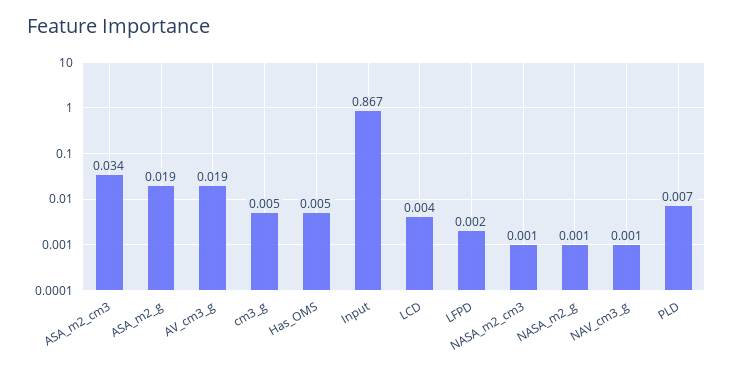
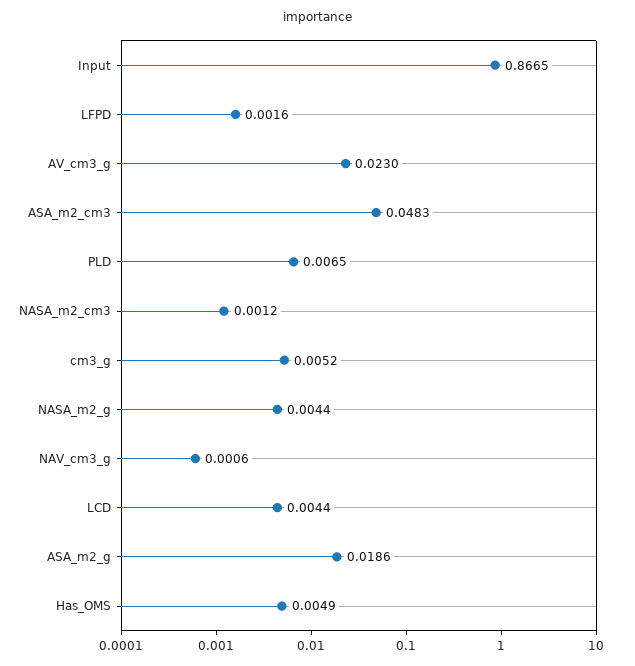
  {
-   "ASA_m2_cm3": 0.034,
+   "ASA_m2_cm3": 0.0483,
    "ASA_m2_g": 0.0186,
-   "AV_cm3_g": 0.019,
+   "AV_cm3_g": 0.023,
    "cm3_g": 0.0052,
    "Has_OMS": 0.0049,
    "Input": 0.8665,
    "LCD": 0.0044,
    "LFPD": 0.0016,
    "NASA_m2_cm3": 0.0012,
-   "NASA_m2_g": 0.001,
+   "NASA_m2_g": 0.0044,
    "NAV_cm3_g": 0.0006,
    "PLD": 0.0065
  }

